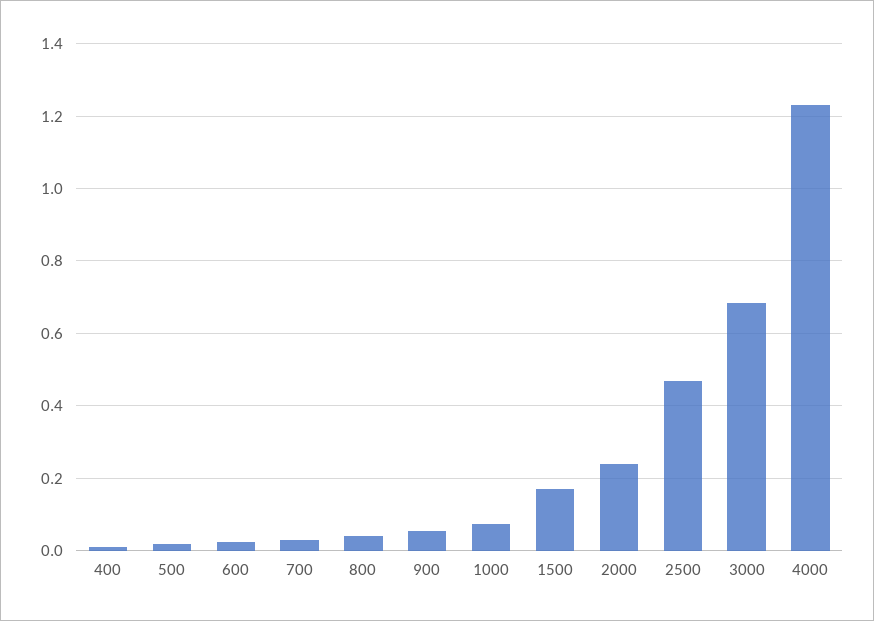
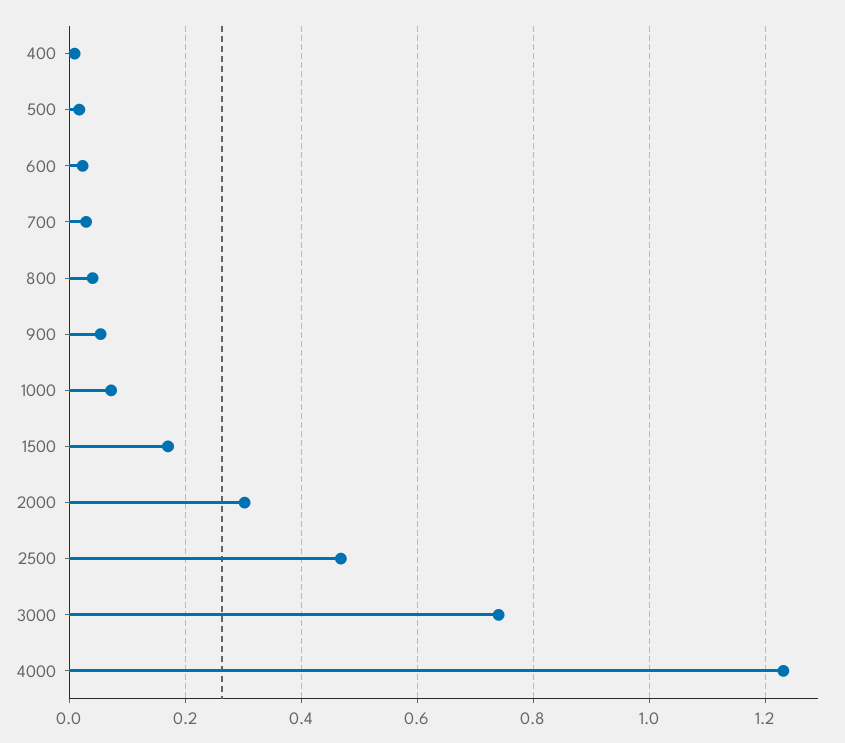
  {
    "400": 0,
    "500": 0.02,
    "600": 0.02,
    "700": 0.02,
    "800": 0.04,
    "900": 0.06,
    "1000": 0.08,
    "1500": 0.18,
-   "2000": 0.24,
+   "2000": 0.3,
    "2500": 0.46,
-   "3000": 0.68,
+   "3000": 0.74,
    "4000": 1.24
  }

